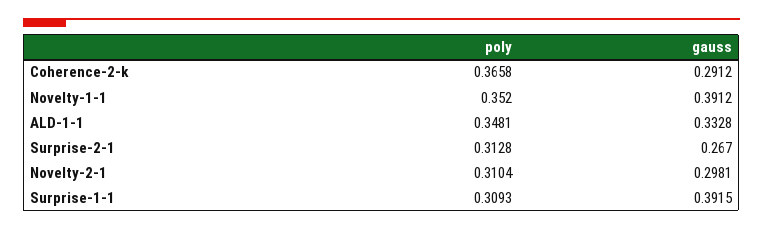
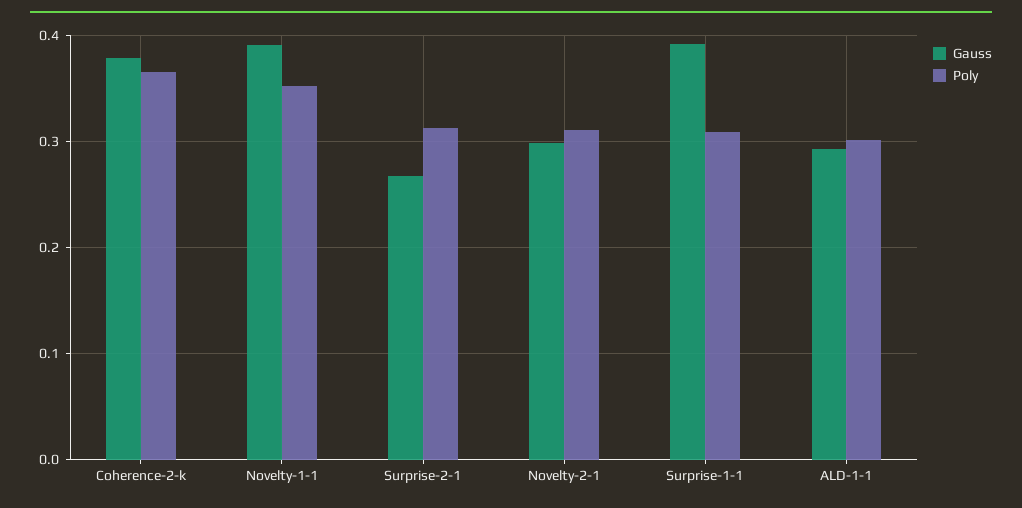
  {
    "poly": {
      "Coherence-2-k": 0.3658,
      "Novelty-1-1": 0.352,
-     "ALD-1-1": 0.3481,
+     "ALD-1-1": 0.3,
      "Surprise-2-1": 0.3128,
      "Novelty-2-1": 0.3104,
      "Surprise-1-1": 0.3093
    },
    "gauss": {
-     "Coherence-2-k": 0.2912,
+     "Coherence-2-k": 0.38,
      "Novelty-1-1": 0.3912,
-     "ALD-1-1": 0.3328,
+     "ALD-1-1": 0.29,
      "Surprise-2-1": 0.267,
      "Novelty-2-1": 0.2981,
      "Surprise-1-1": 0.3915
    }
  }

